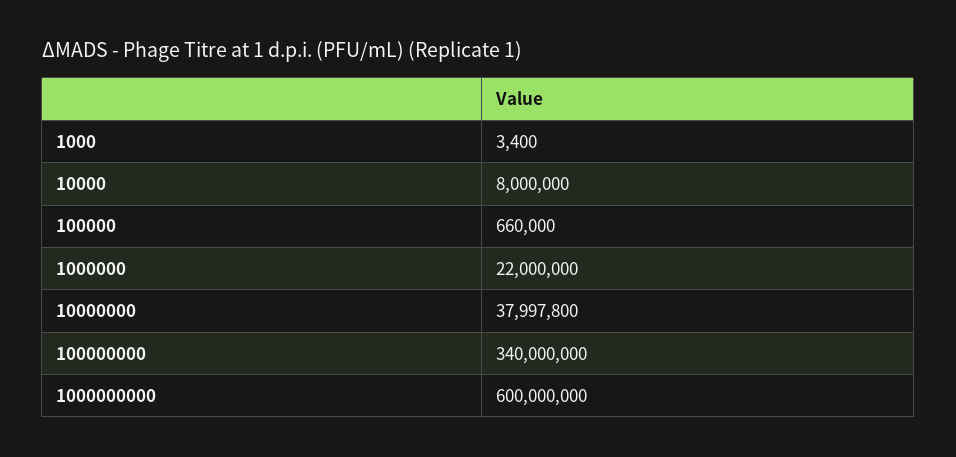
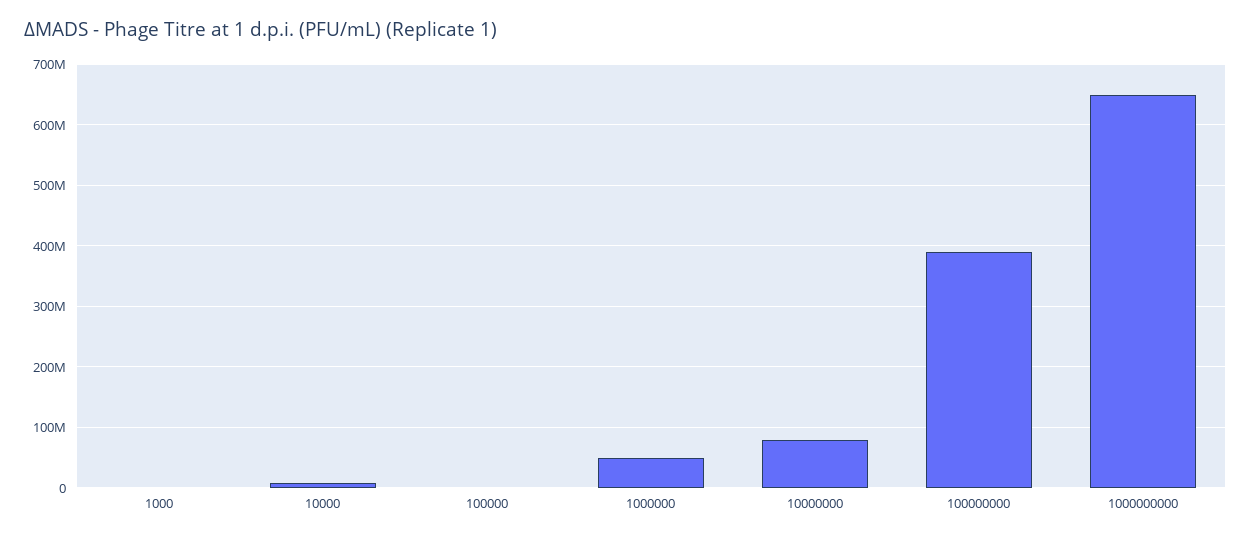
  {
    "1000": 3400,
    "10000": 8000000,
    "100000": 660000,
-   "1000000": 22000000,
+   "1000000": 50000000,
-   "10000000": 37997800,
+   "10000000": 80000000,
-   "100000000": 340000000,
+   "100000000": 390000000,
-   "1000000000": 600000000
+   "1000000000": 650000000
  }

